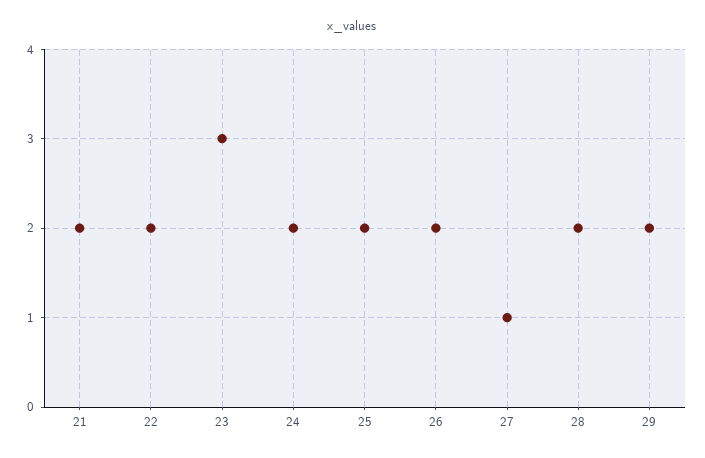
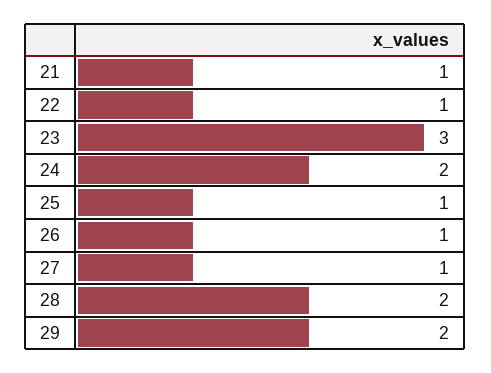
  {
-   "21": 2,
+   "21": 1,
-   "22": 2,
+   "22": 1,
    "23": 3,
    "24": 2,
-   "25": 2,
+   "25": 1,
-   "26": 2,
+   "26": 1,
    "27": 1,
    "28": 2,
    "29": 2
  }

